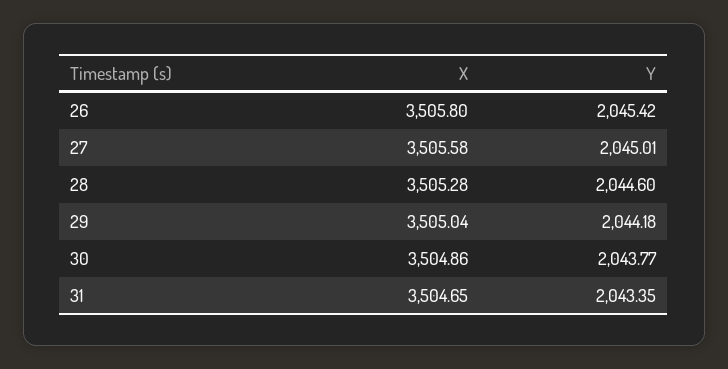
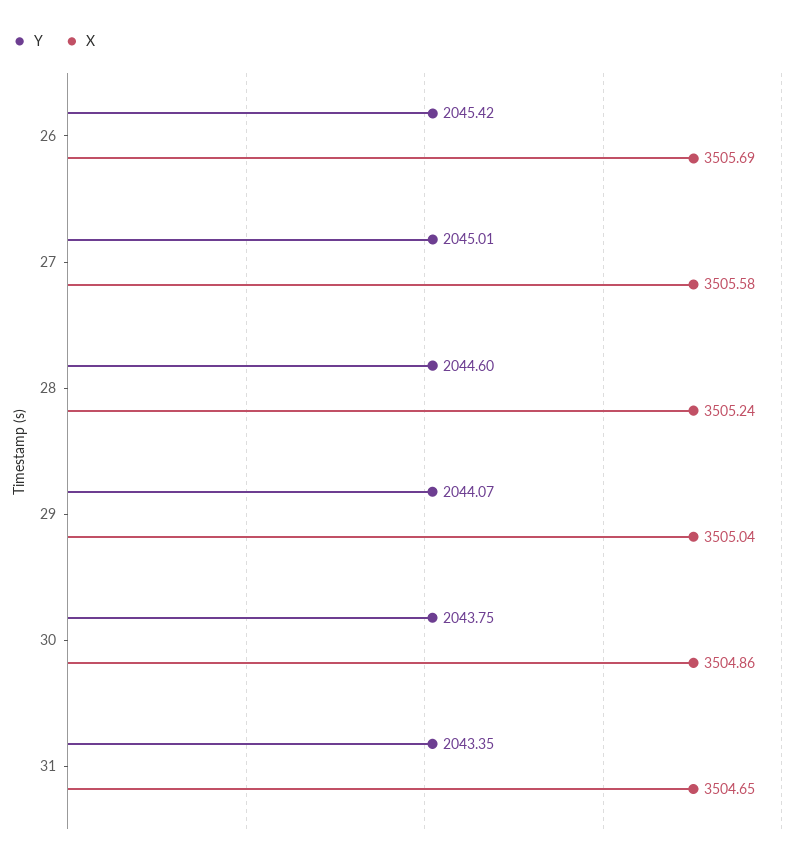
  {
    "X": {
-     "26": 3505.8,
+     "26": 3505.69,
      "27": 3505.58,
-     "28": 3505.28,
+     "28": 3505.24,
      "29": 3505.04,
      "30": 3504.86,
      "31": 3504.65
    },
    "Y": {
      "26": 2045.42,
      "27": 2045.01,
      "28": 2044.6,
-     "29": 2044.18,
+     "29": 2044.07,
-     "30": 2043.77,
+     "30": 2043.75,
      "31": 2043.35
    }
  }

